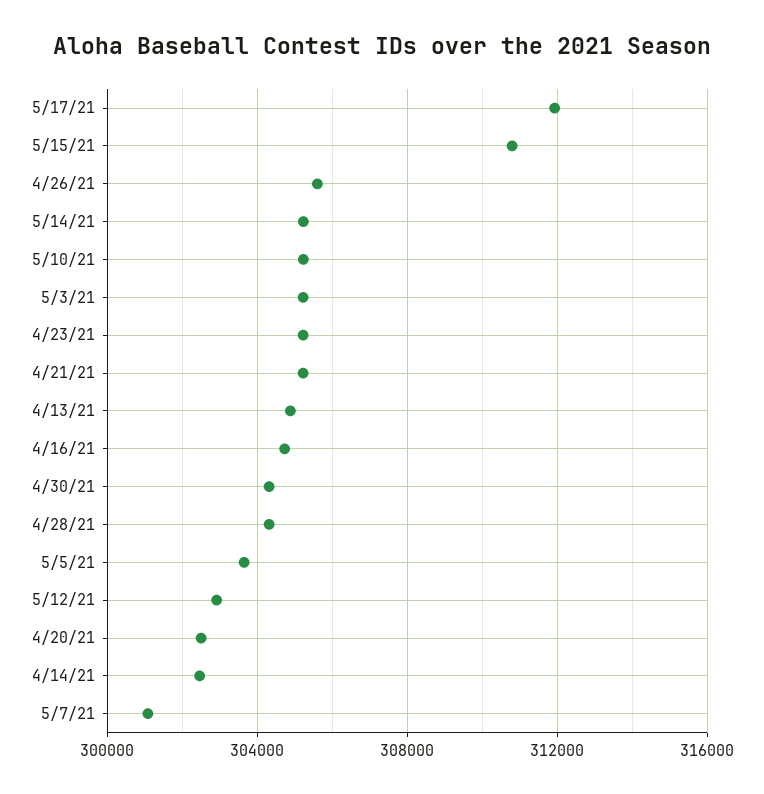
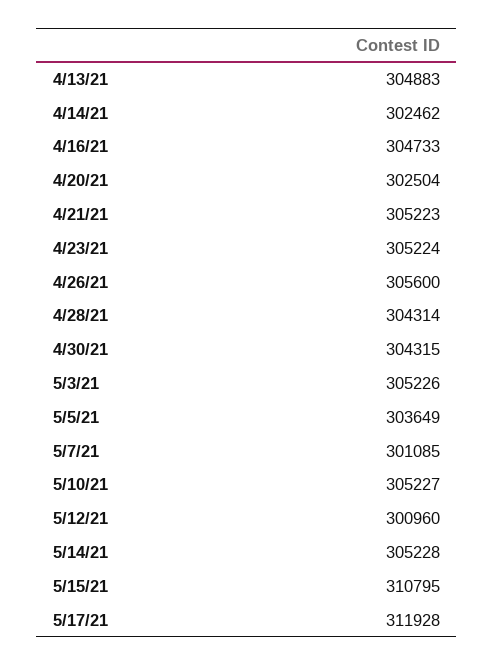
  {
    "5/17/21": 311928,
    "5/15/21": 310795,
    "4/26/21": 305600,
    "5/14/21": 305228,
    "5/10/21": 305227,
    "5/3/21": 305226,
    "4/23/21": 305224,
    "4/21/21": 305223,
    "4/13/21": 304883,
    "4/16/21": 304733,
    "4/30/21": 304315,
    "4/28/21": 304314,
    "5/5/21": 303649,
-   "5/12/21": 303000,
+   "5/12/21": 300960,
    "4/20/21": 302504,
    "4/14/21": 302462,
    "5/7/21": 301085
  }

